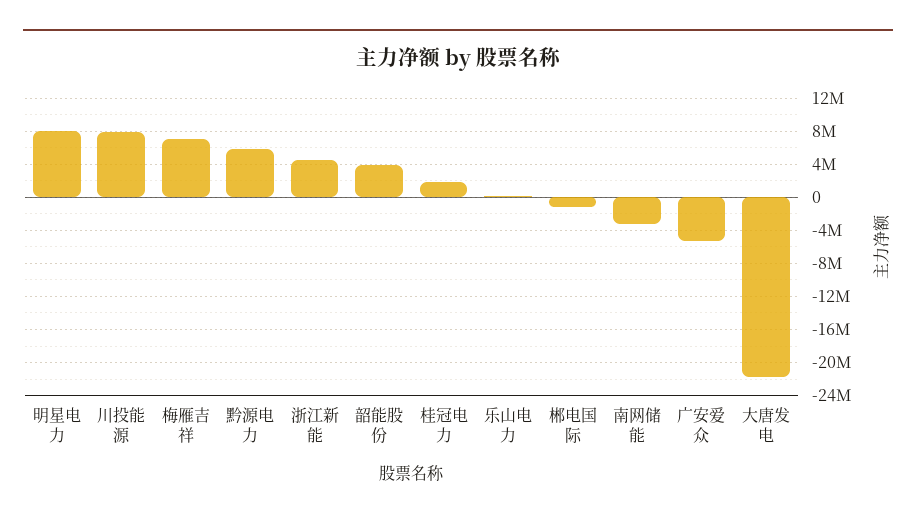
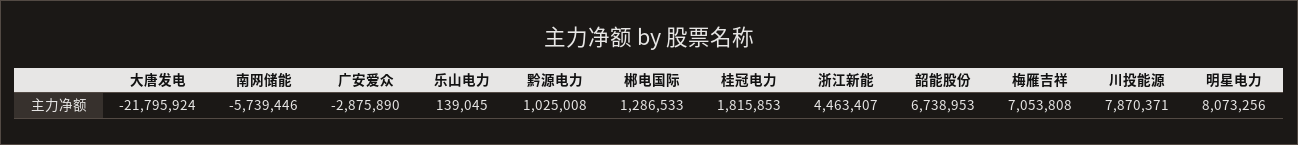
  {
    "明星电力": 8073256,
    "川投能源": 7870371,
    "梅雁吉祥": 7053808,
-   "黔源电力": 6000000,
+   "黔源电力": 1025008,
    "浙江新能": 4463407,
-   "韶能股份": 4000000,
+   "韶能股份": 6738953,
    "桂冠电力": 1815853,
    "乐山电力": 139045,
-   "郴电国际": -1000000,
+   "郴电国际": 1286533,
-   "南网储能": -3000000,
+   "南网储能": -5739446,
-   "广安爱众": -5000000,
+   "广安爱众": -2875890,
    "大唐发电": -21795924
  }

